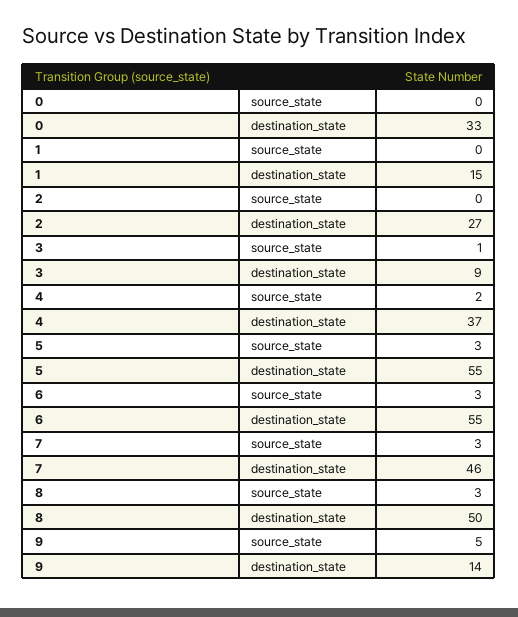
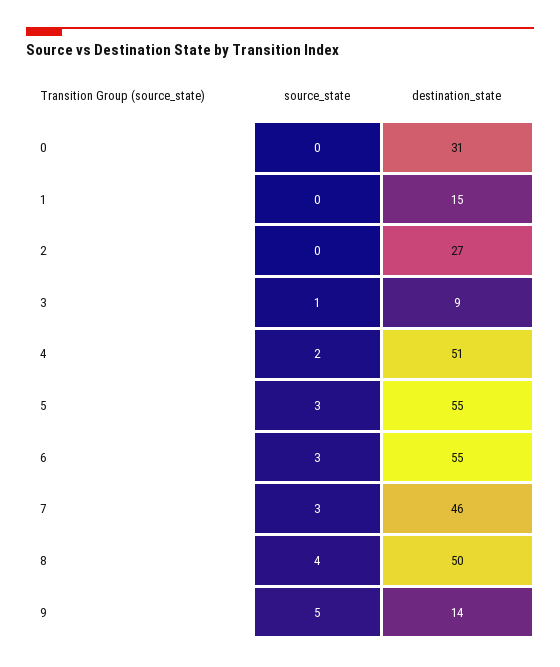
  {
    "0": {
      "source_state": 0,
-     "destination_state": 33
+     "destination_state": 31
    },
    "1": {
      "source_state": 0,
      "destination_state": 15
    },
    "2": {
      "source_state": 0,
      "destination_state": 27
    },
    "3": {
      "source_state": 1,
      "destination_state": 9
    },
    "4": {
      "source_state": 2,
-     "destination_state": 37
+     "destination_state": 51
    },
    "5": {
      "source_state": 3,
      "destination_state": 55
    },
    "6": {
      "source_state": 3,
      "destination_state": 55
    },
    "7": {
      "source_state": 3,
      "destination_state": 46
    },
    "8": {
-     "source_state": 3,
+     "source_state": 4,
      "destination_state": 50
    },
    "9": {
      "source_state": 5,
      "destination_state": 14
    }
  }

